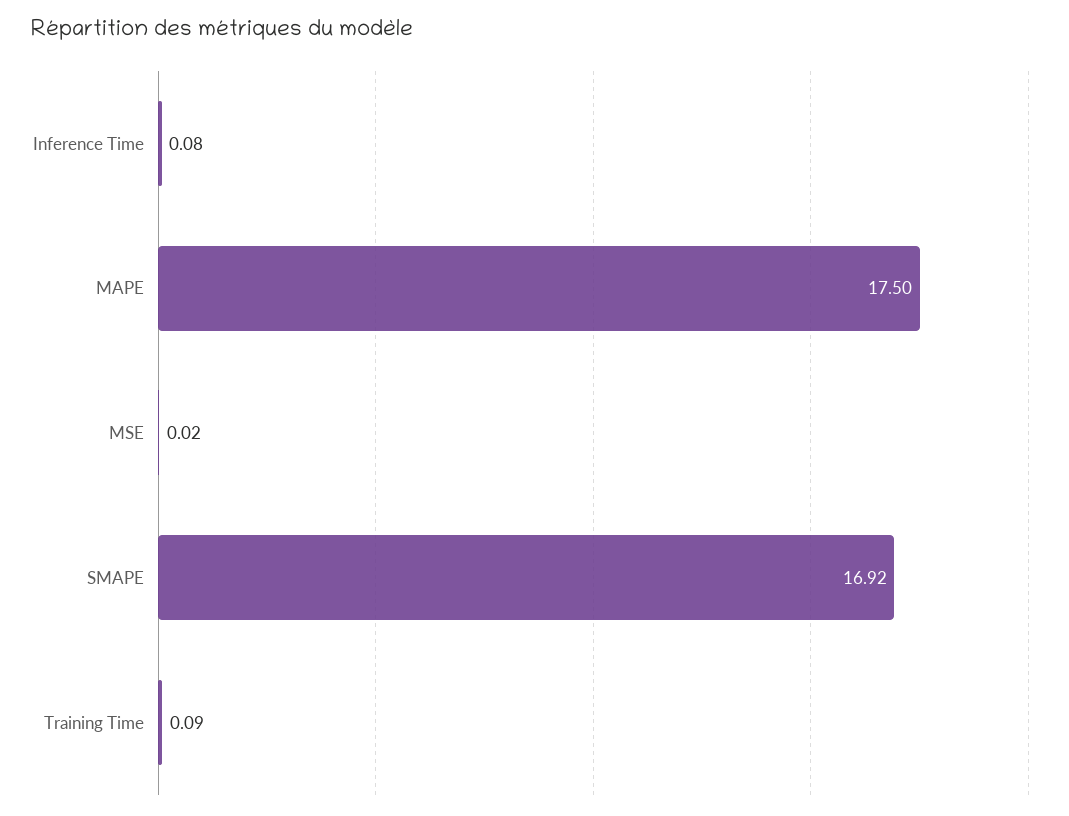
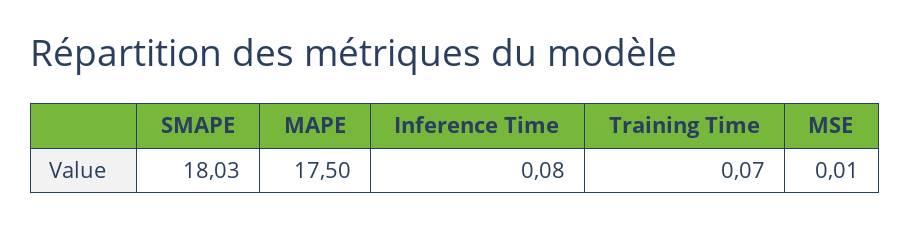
  {
    "Inference Time": 0.08,
    "MAPE": 17.5,
-   "MSE": 0.02,
+   "MSE": 0.01,
-   "SMAPE": 16.92,
+   "SMAPE": 18.03,
-   "Training Time": 0.09
+   "Training Time": 0.07
  }

